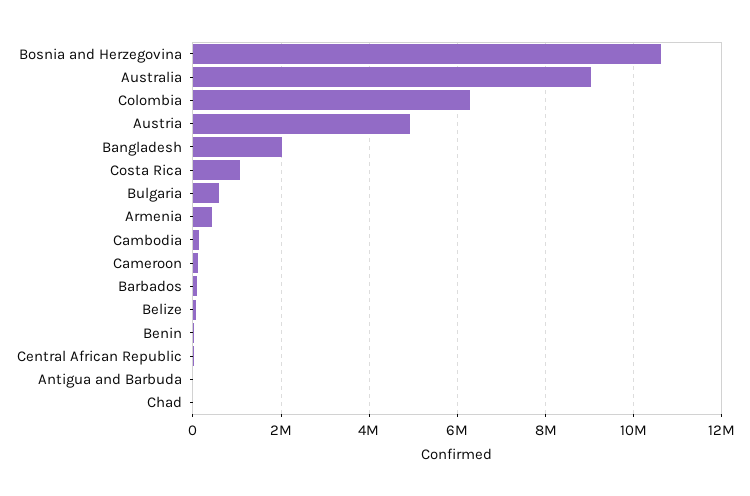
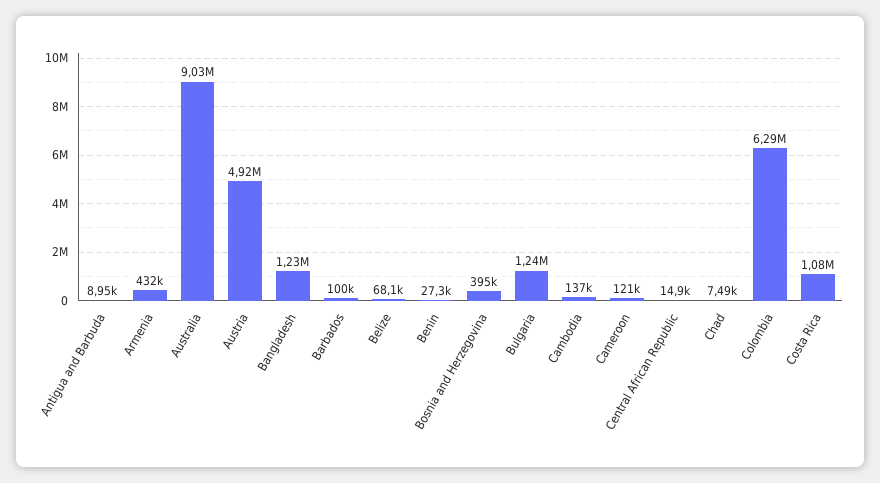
  {
-   "Bosnia and Herzegovina": 10600000,
+   "Bosnia and Herzegovina": 395000,
    "Australia": 9030000,
    "Colombia": 6290000,
    "Austria": 4920000,
-   "Bangladesh": 2000000,
+   "Bangladesh": 1230000,
    "Costa Rica": 1080000,
-   "Bulgaria": 600000,
+   "Bulgaria": 1240000,
    "Armenia": 432000,
    "Cambodia": 137000,
    "Cameroon": 121000,
    "Barbados": 100000,
    "Belize": 68100,
    "Benin": 27300,
    "Central African Republic": 14900,
    "Antigua and Barbuda": 8950,
    "Chad": 7490
  }

